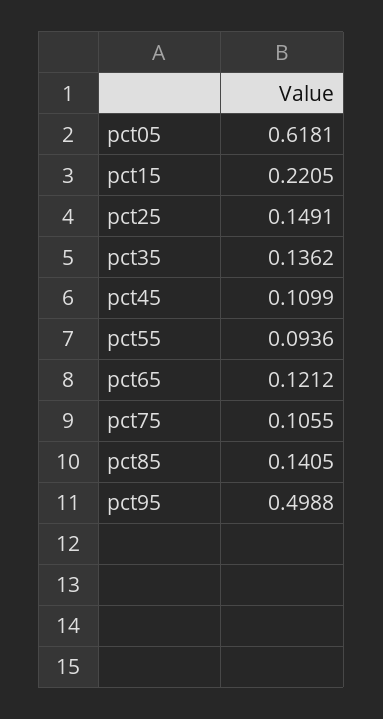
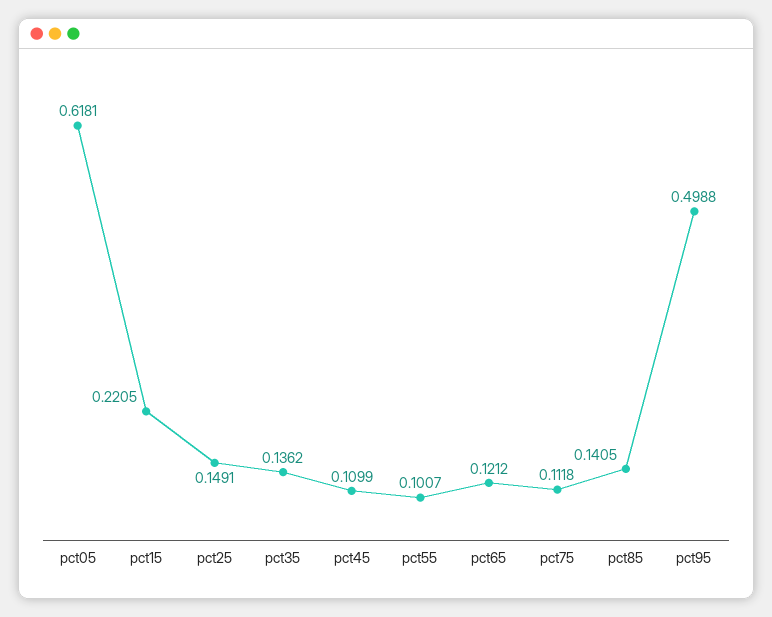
  {
    "pct05": 0.6181,
    "pct15": 0.2205,
    "pct25": 0.1491,
    "pct35": 0.1362,
    "pct45": 0.1099,
-   "pct55": 0.0936,
+   "pct55": 0.1007,
    "pct65": 0.1212,
-   "pct75": 0.1055,
+   "pct75": 0.1118,
    "pct85": 0.1405,
    "pct95": 0.4988
  }

